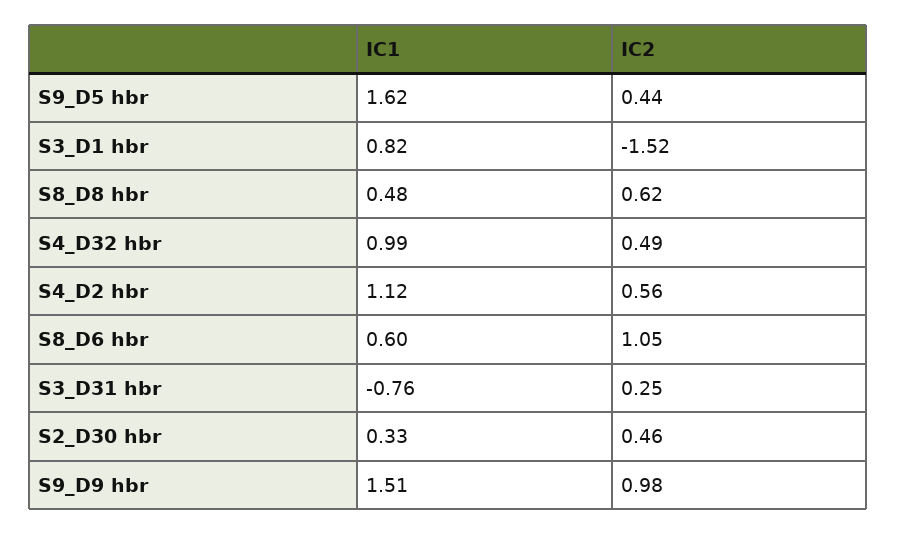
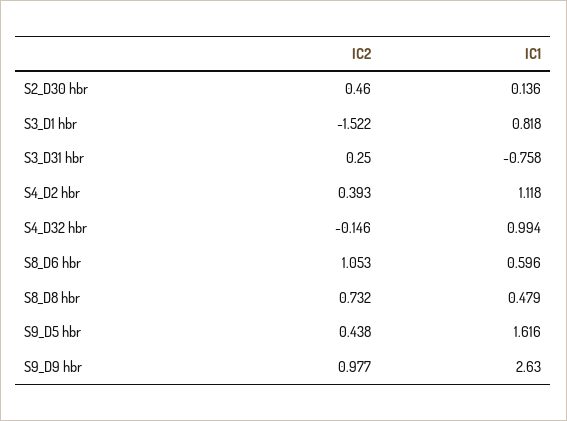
  {
    "IC1": {
      "S9_D5 hbr": 1.616,
      "S3_D1 hbr": 0.818,
      "S8_D8 hbr": 0.479,
      "S4_D32 hbr": 0.994,
      "S4_D2 hbr": 1.118,
      "S8_D6 hbr": 0.596,
      "S3_D31 hbr": -0.758,
-     "S2_D30 hbr": 0.33,
+     "S2_D30 hbr": 0.136,
-     "S9_D9 hbr": 1.51
+     "S9_D9 hbr": 2.63
    },
    "IC2": {
      "S9_D5 hbr": 0.438,
      "S3_D1 hbr": -1.522,
-     "S8_D8 hbr": 0.62,
+     "S8_D8 hbr": 0.732,
-     "S4_D32 hbr": 0.49,
+     "S4_D32 hbr": -0.146,
-     "S4_D2 hbr": 0.56,
+     "S4_D2 hbr": 0.393,
      "S8_D6 hbr": 1.053,
      "S3_D31 hbr": 0.25,
      "S2_D30 hbr": 0.46,
      "S9_D9 hbr": 0.977
    }
  }

